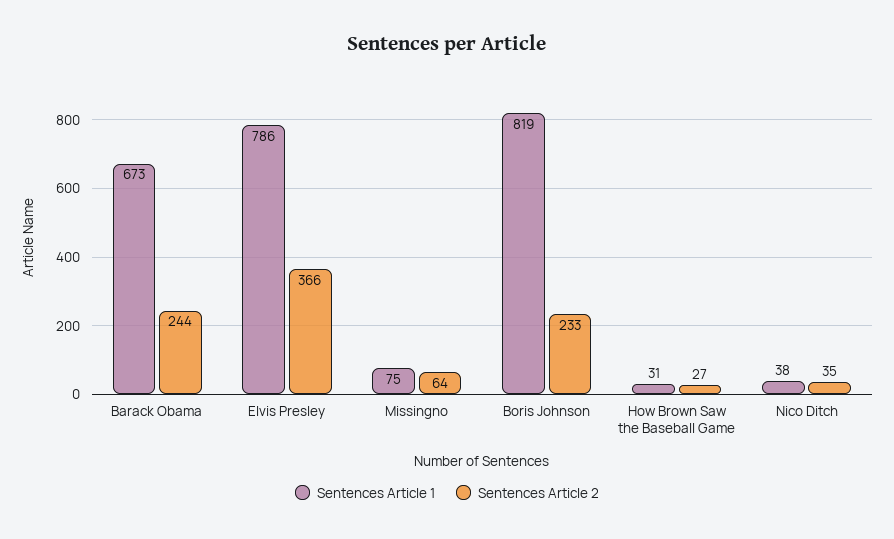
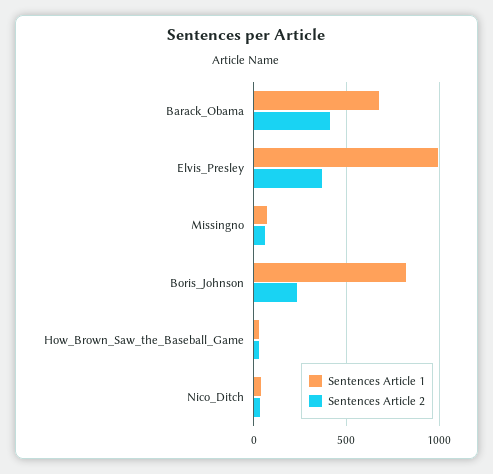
  {
    "Sentences Article 1": {
      "Barack Obama": 673,
-     "Elvis Presley": 786,
+     "Elvis Presley": 1000,
      "Missingno": 75,
      "Boris Johnson": 819,
      "How Brown Saw the Baseball Game": 31,
      "Nico Ditch": 38
    },
    "Sentences Article 2": {
-     "Barack Obama": 244,
+     "Barack Obama": 400,
      "Elvis Presley": 366,
      "Missingno": 64,
      "Boris Johnson": 233,
      "How Brown Saw the Baseball Game": 27,
      "Nico Ditch": 35
    }
  }

